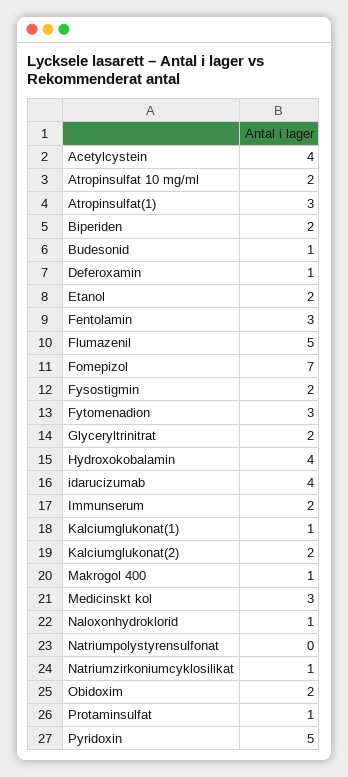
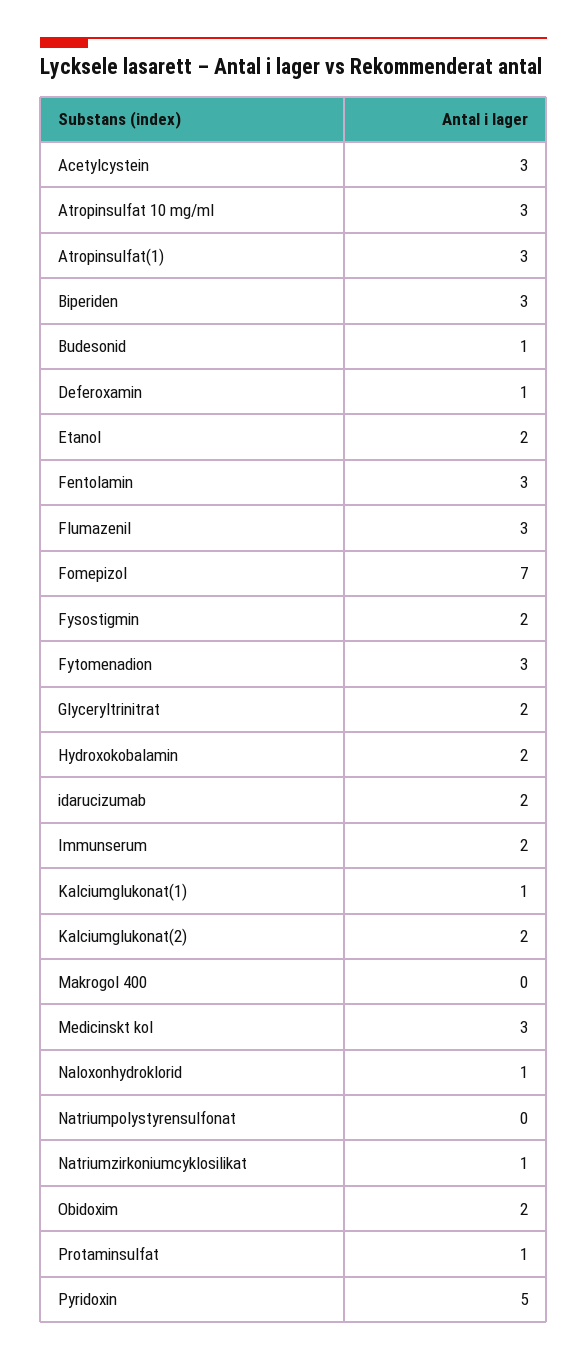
  {
-   "Acetylcystein": 4,
+   "Acetylcystein": 3,
-   "Atropinsulfat 10 mg/ml": 2,
+   "Atropinsulfat 10 mg/ml": 3,
    "Atropinsulfat(1)": 3,
-   "Biperiden": 2,
+   "Biperiden": 3,
    "Budesonid": 1,
    "Deferoxamin": 1,
    "Etanol": 2,
    "Fentolamin": 3,
-   "Flumazenil": 5,
+   "Flumazenil": 3,
    "Fomepizol": 7,
    "Fysostigmin": 2,
    "Fytomenadion": 3,
    "Glyceryltrinitrat": 2,
-   "Hydroxokobalamin": 4,
+   "Hydroxokobalamin": 2,
-   "idarucizumab": 4,
+   "idarucizumab": 2,
    "Immunserum": 2,
    "Kalciumglukonat(1)": 1,
    "Kalciumglukonat(2)": 2,
-   "Makrogol 400": 1,
+   "Makrogol 400": 0,
    "Medicinskt kol": 3,
    "Naloxonhydroklorid": 1,
    "Natriumpolystyrensulfonat": 0,
    "Natriumzirkoniumcyklosilikat": 1,
    "Obidoxim": 2,
    "Protaminsulfat": 1,
    "Pyridoxin": 5
  }

